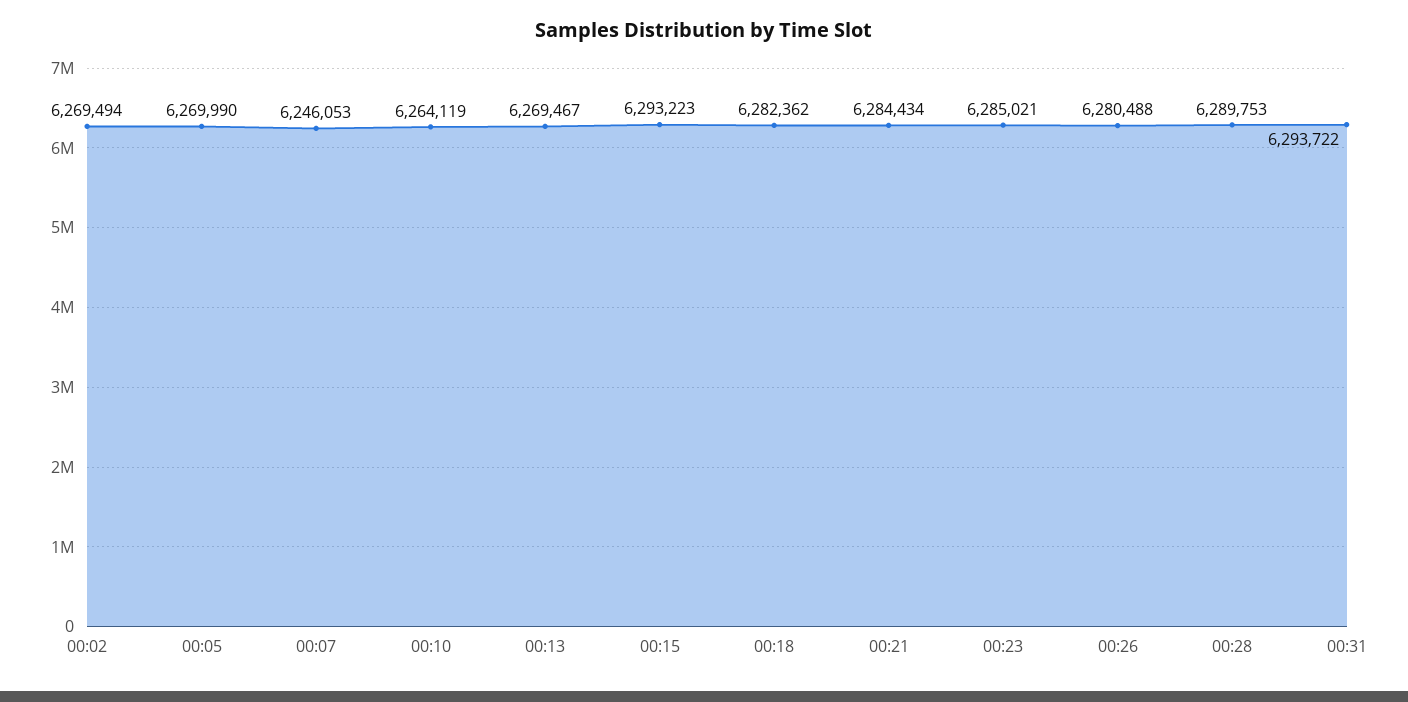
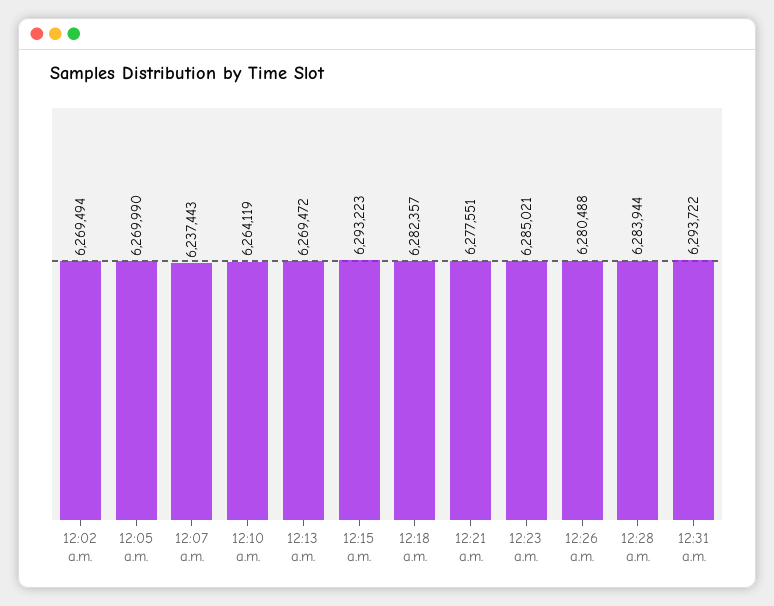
  {
    "00:02": 6269494,
    "00:05": 6269990,
-   "00:07": 6246053,
+   "00:07": 6237443,
    "00:10": 6264119,
-   "00:13": 6269467,
+   "00:13": 6269472,
    "00:15": 6293223,
-   "00:18": 6282362,
+   "00:18": 6282357,
-   "00:21": 6284434,
+   "00:21": 6277551,
    "00:23": 6285021,
    "00:26": 6280488,
-   "00:28": 6289753,
+   "00:28": 6283944,
    "00:31": 6293722
  }

